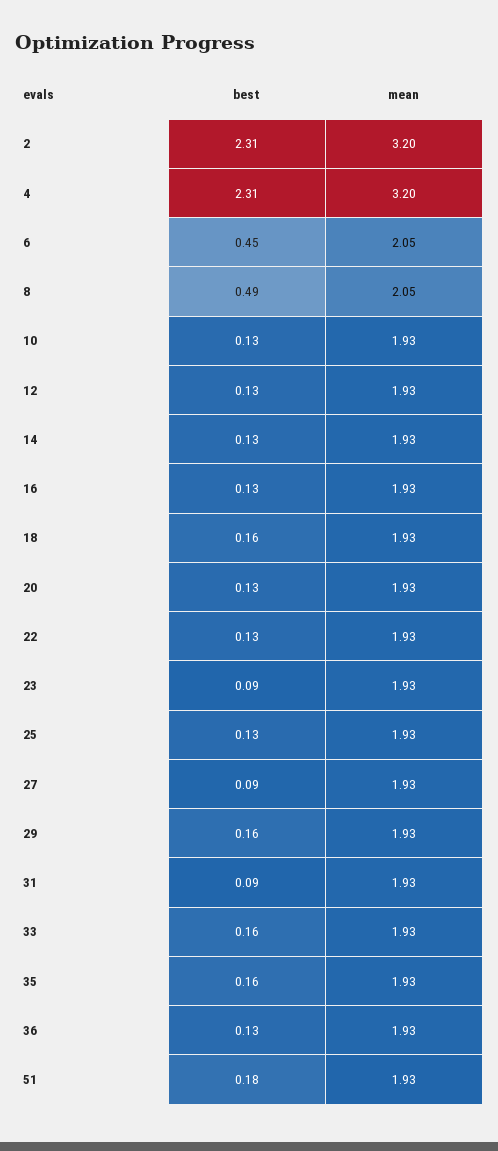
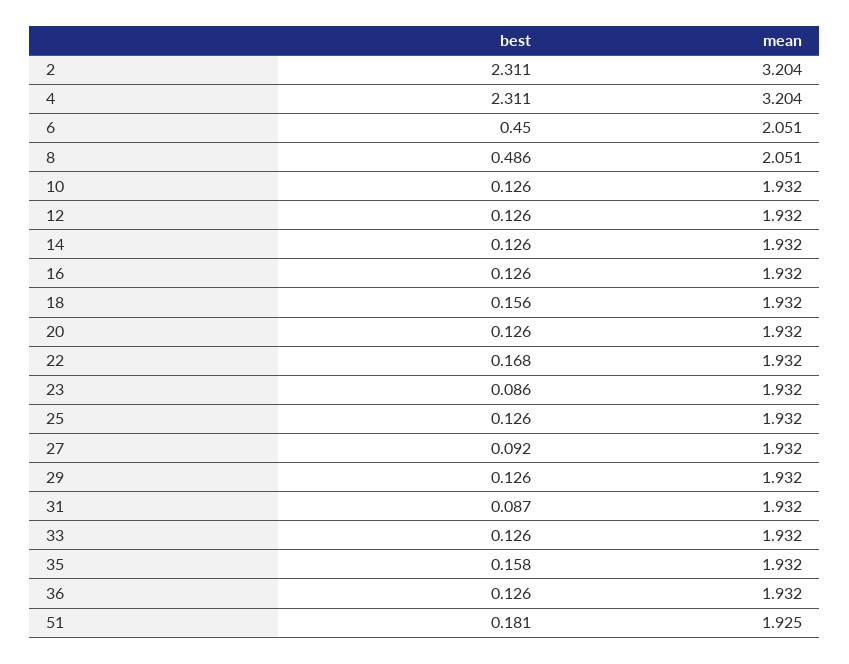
  {
    "best": {
      "2": 2.311,
      "4": 2.311,
      "6": 0.45,
      "8": 0.486,
      "10": 0.126,
      "12": 0.126,
      "14": 0.126,
      "16": 0.126,
      "18": 0.156,
      "20": 0.126,
-     "22": 0.13,
+     "22": 0.168,
      "23": 0.086,
      "25": 0.126,
      "27": 0.092,
-     "29": 0.16,
+     "29": 0.126,
      "31": 0.087,
-     "33": 0.16,
+     "33": 0.126,
      "35": 0.158,
      "36": 0.126,
      "51": 0.181
    },
    "mean": {
      "2": 3.204,
      "4": 3.204,
      "6": 2.051,
      "8": 2.051,
      "10": 1.932,
      "12": 1.932,
      "14": 1.932,
      "16": 1.932,
      "18": 1.932,
      "20": 1.932,
      "22": 1.932,
      "23": 1.932,
      "25": 1.932,
      "27": 1.932,
      "29": 1.932,
      "31": 1.932,
      "33": 1.932,
      "35": 1.932,
      "36": 1.932,
      "51": 1.925
    }
  }

